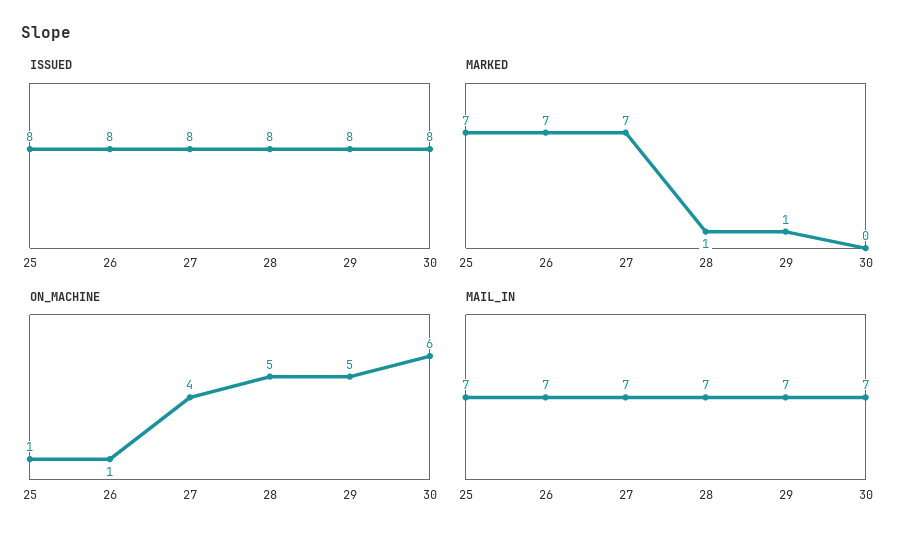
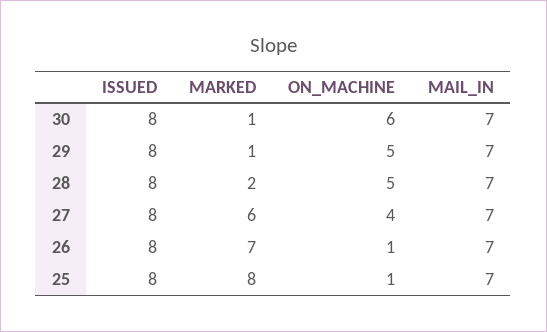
  {
    "ISSUED": {
      "25": 8,
      "26": 8,
      "27": 8,
      "28": 8,
      "29": 8,
      "30": 8
    },
    "MARKED": {
-     "25": 7,
+     "25": 8,
      "26": 7,
-     "27": 7,
+     "27": 6,
-     "28": 1,
+     "28": 2,
      "29": 1,
-     "30": 0
+     "30": 1
    },
    "ON_MACHINE": {
      "25": 1,
      "26": 1,
      "27": 4,
      "28": 5,
      "29": 5,
      "30": 6
    },
    "MAIL_IN": {
      "25": 7,
      "26": 7,
      "27": 7,
      "28": 7,
      "29": 7,
      "30": 7
    }
  }

